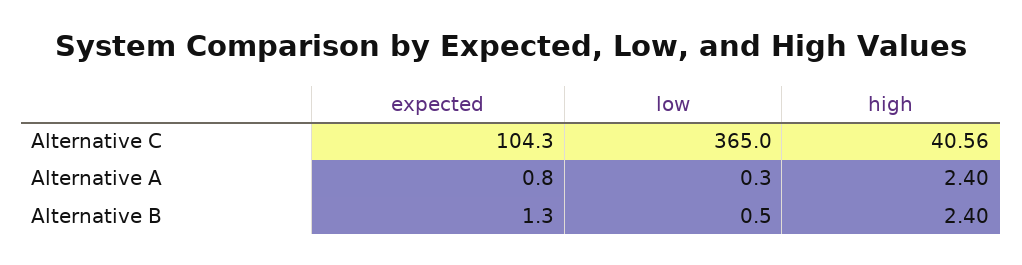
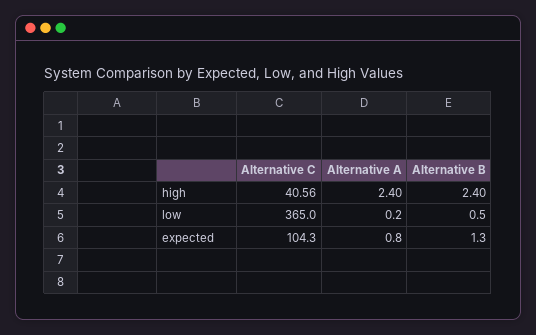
  {
    "expected": {
      "Alternative C": 104.3,
      "Alternative A": 0.8,
      "Alternative B": 1.3
    },
    "low": {
      "Alternative C": 365,
-     "Alternative A": 0.3,
+     "Alternative A": 0.2,
      "Alternative B": 0.5
    },
    "high": {
      "Alternative C": 40.56,
      "Alternative A": 2.4,
      "Alternative B": 2.4
    }
  }

